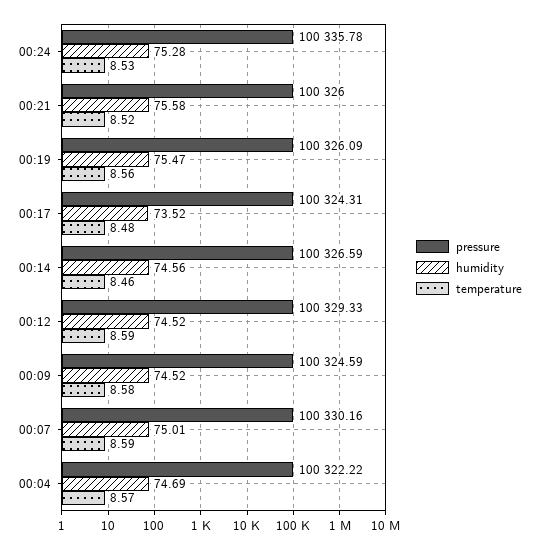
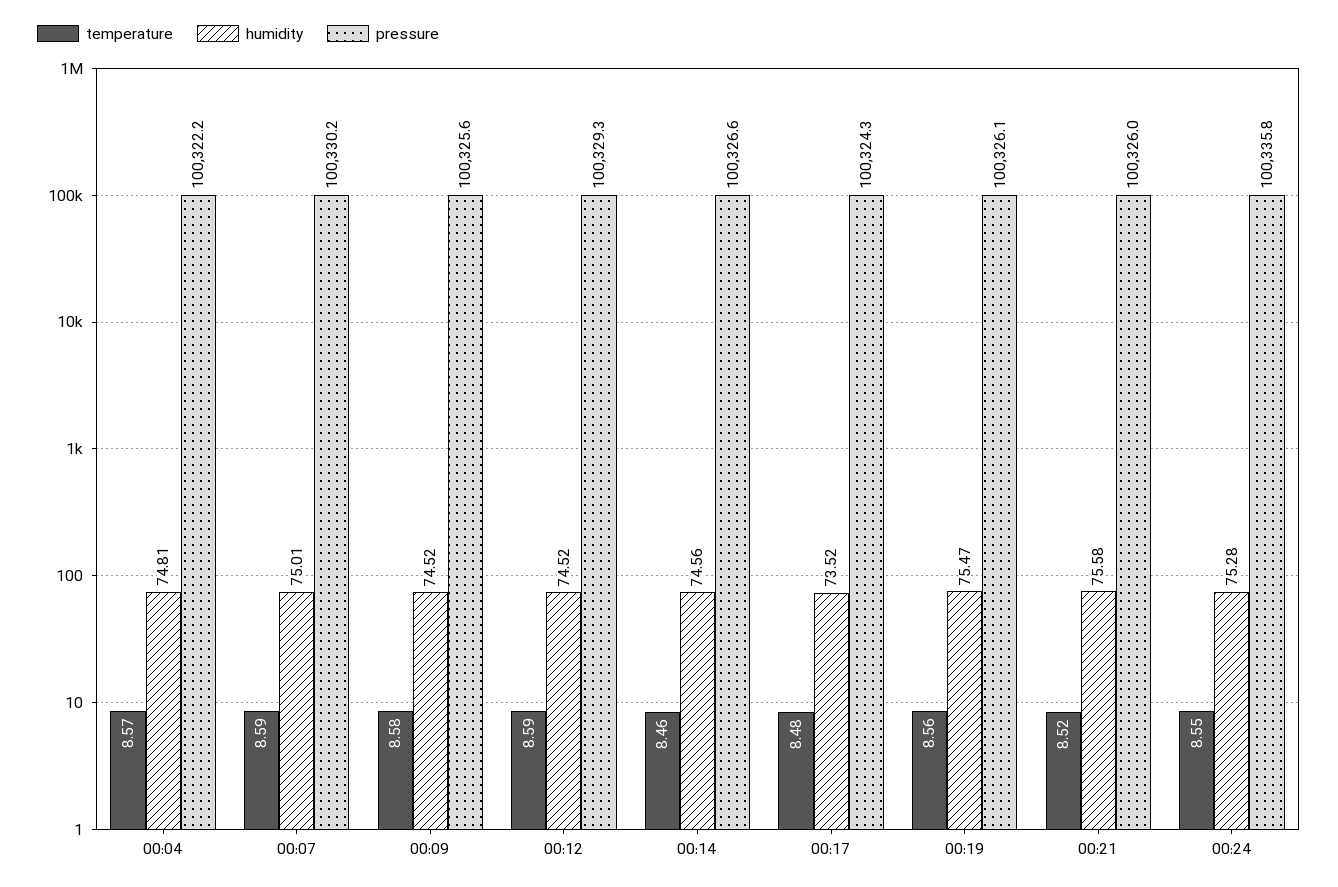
  {
    "pressure": {
      "00:24": 100335.78,
      "00:21": 100326,
      "00:19": 100326.09,
      "00:17": 100324.31,
      "00:14": 100326.59,
      "00:12": 100329.33,
-     "00:09": 100324.59,
+     "00:09": 100325.6,
      "00:07": 100330.16,
      "00:04": 100322.22
    },
    "humidity": {
      "00:24": 75.28,
      "00:21": 75.58,
      "00:19": 75.47,
      "00:17": 73.52,
      "00:14": 74.56,
      "00:12": 74.52,
      "00:09": 74.52,
      "00:07": 75.01,
-     "00:04": 74.69
+     "00:04": 74.81
    },
    "temperature": {
-     "00:24": 8.53,
+     "00:24": 8.55,
      "00:21": 8.52,
      "00:19": 8.56,
      "00:17": 8.48,
      "00:14": 8.46,
      "00:12": 8.59,
      "00:09": 8.58,
      "00:07": 8.59,
      "00:04": 8.57
    }
  }

